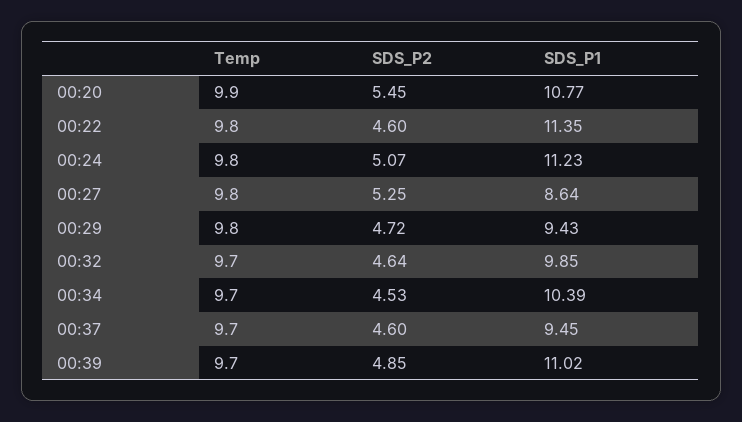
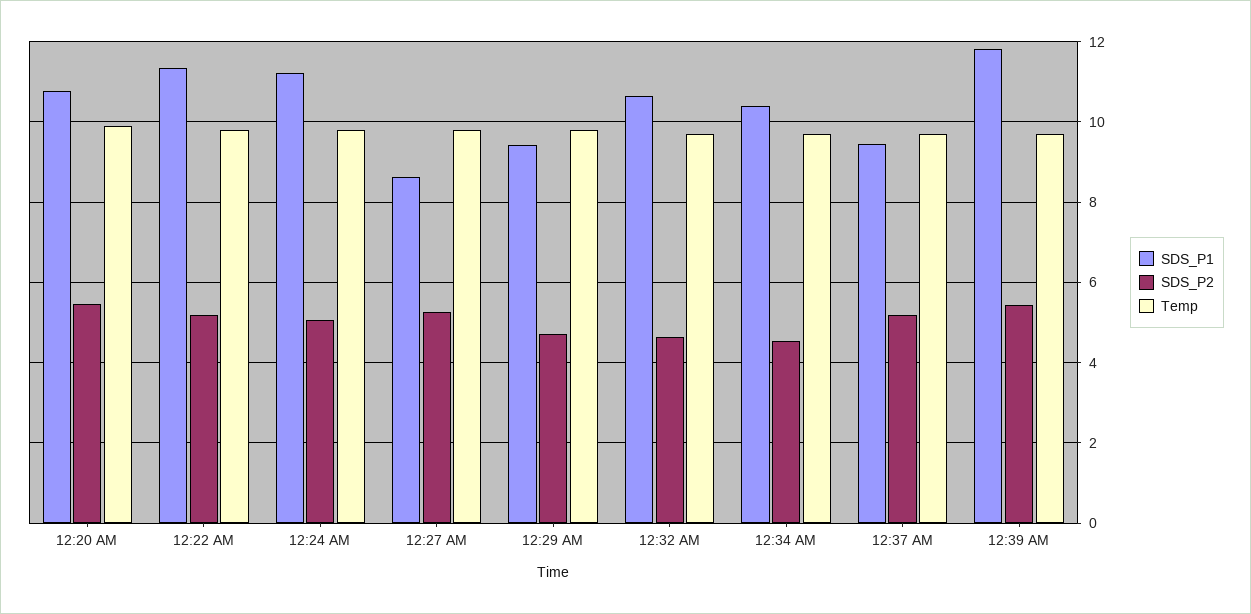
  {
    "Temp": {
      "00:20": 9.9,
      "00:22": 9.8,
      "00:24": 9.8,
      "00:27": 9.8,
      "00:29": 9.8,
      "00:32": 9.7,
      "00:34": 9.7,
      "00:37": 9.7,
      "00:39": 9.7
    },
    "SDS_P2": {
      "00:20": 5.45,
-     "00:22": 4.6,
+     "00:22": 5.2,
      "00:24": 5.07,
      "00:27": 5.25,
      "00:29": 4.72,
      "00:32": 4.64,
      "00:34": 4.53,
-     "00:37": 4.6,
+     "00:37": 5.2,
-     "00:39": 4.85
+     "00:39": 5.4
    },
    "SDS_P1": {
      "00:20": 10.77,
      "00:22": 11.35,
      "00:24": 11.23,
      "00:27": 8.64,
      "00:29": 9.43,
-     "00:32": 9.85,
+     "00:32": 10.6,
      "00:34": 10.39,
      "00:37": 9.45,
-     "00:39": 11.02
+     "00:39": 11.8
    }
  }

